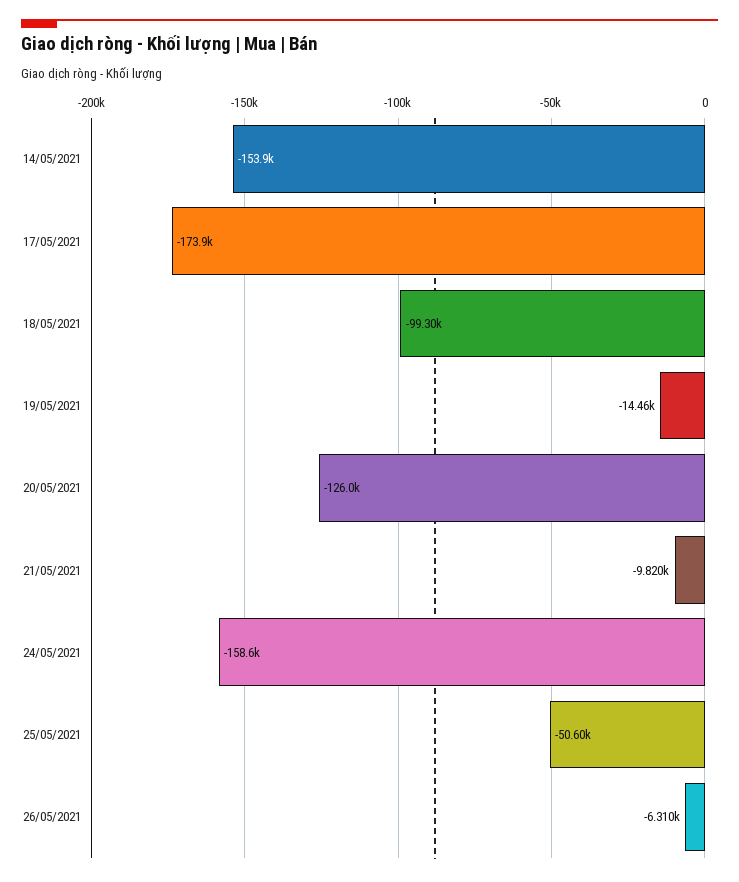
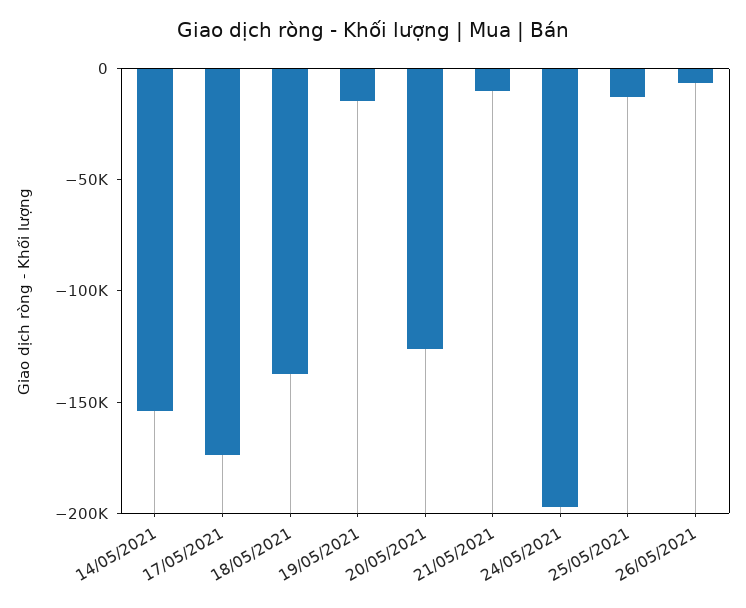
  {
    "14/05/2021": -153900,
    "17/05/2021": -173900,
-   "18/05/2021": -99300,
+   "18/05/2021": -140000,
    "19/05/2021": -14460,
    "20/05/2021": -126000,
    "21/05/2021": -9820,
-   "24/05/2021": -158600,
+   "24/05/2021": -200000,
-   "25/05/2021": -50600,
+   "25/05/2021": -10000,
    "26/05/2021": -6310
  }

